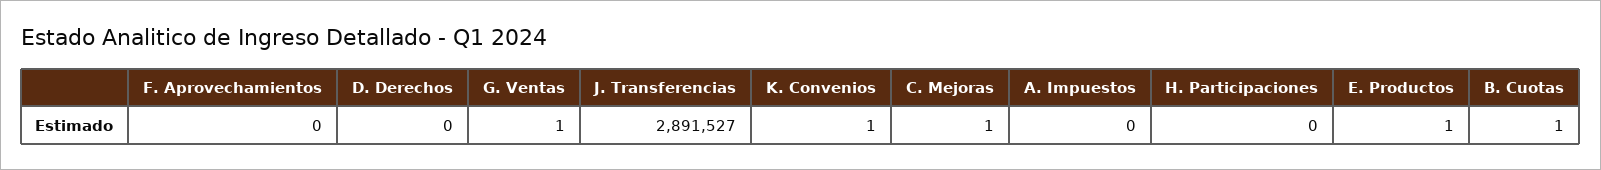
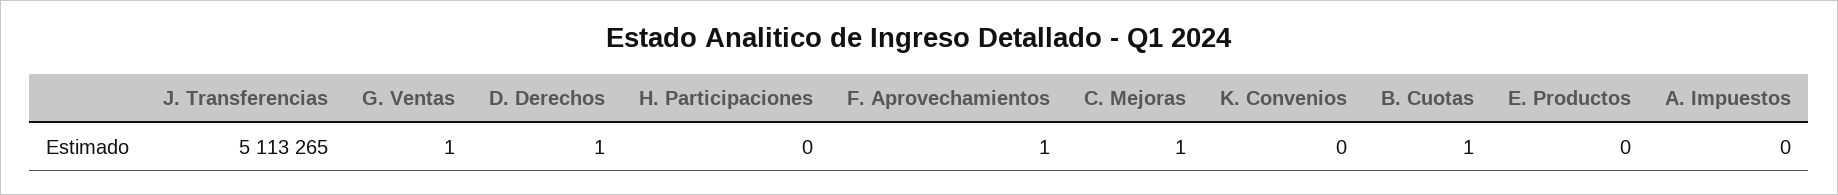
  {
-   "F. Aprovechamientos": 0,
+   "F. Aprovechamientos": 1,
-   "D. Derechos": 0,
+   "D. Derechos": 1,
    "G. Ventas": 1,
-   "J. Transferencias": 2891527,
+   "J. Transferencias": 5113265,
-   "K. Convenios": 1,
+   "K. Convenios": 0,
    "C. Mejoras": 1,
    "A. Impuestos": 0,
    "H. Participaciones": 0,
-   "E. Productos": 1,
+   "E. Productos": 0,
    "B. Cuotas": 1
  }

